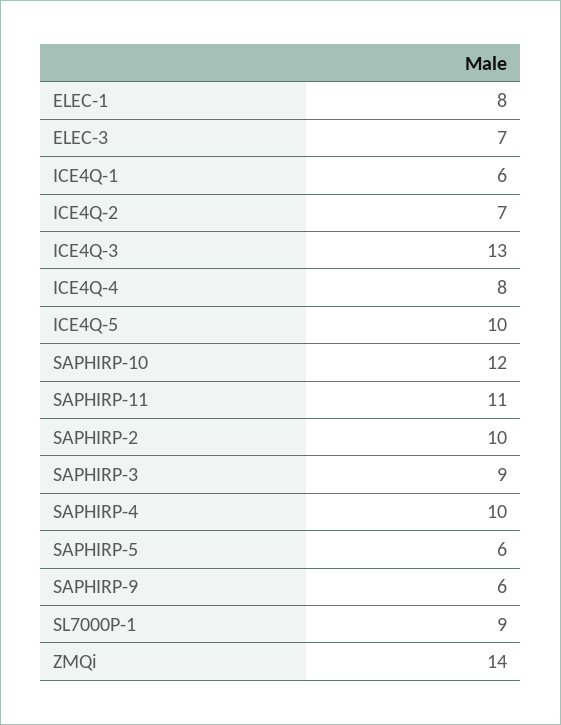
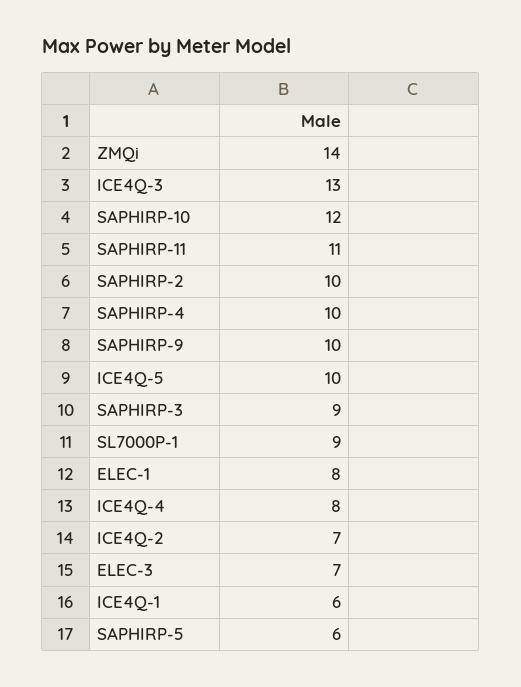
  {
    "ELEC-1": 8,
    "ELEC-3": 7,
    "ICE4Q-1": 6,
    "ICE4Q-2": 7,
    "ICE4Q-3": 13,
    "ICE4Q-4": 8,
    "ICE4Q-5": 10,
    "SAPHIRP-10": 12,
    "SAPHIRP-11": 11,
    "SAPHIRP-2": 10,
    "SAPHIRP-3": 9,
    "SAPHIRP-4": 10,
    "SAPHIRP-5": 6,
-   "SAPHIRP-9": 6,
+   "SAPHIRP-9": 10,
    "SL7000P-1": 9,
    "ZMQi": 14
  }

